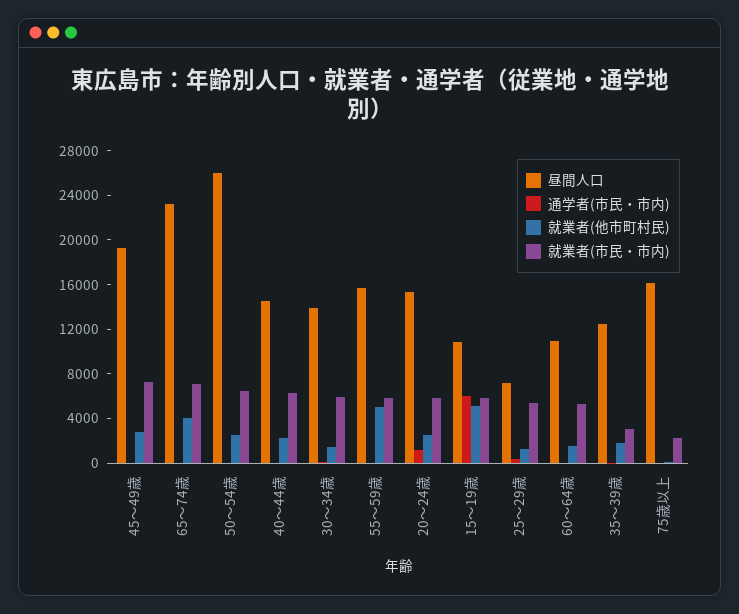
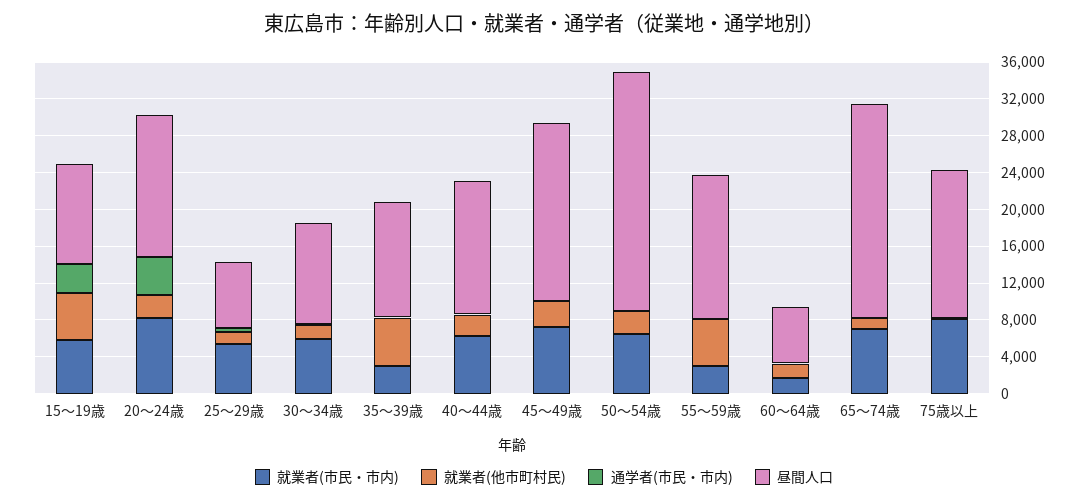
  {
    "昼間人口": {
      "45～49歳": 19000,
      "65～74歳": 23000,
      "50～54歳": 26000,
      "40～44歳": 15000,
-     "30～34歳": 14000,
+     "30～34歳": 11000,
      "55～59歳": 16000,
      "20～24歳": 15000,
      "15～19歳": 11000,
      "25～29歳": 7000,
-     "60～64歳": 11000,
+     "60～64歳": 6000,
      "35～39歳": 13000,
      "75歳以上": 16000
    },
    "通学者(市民・市内)": {
      "45～49歳": 0,
      "65～74歳": 0,
      "50～54歳": 0,
      "40～44歳": 0,
      "30～34歳": 0,
      "55～59歳": 0,
-     "20～24歳": 1000,
+     "20～24歳": 4000,
-     "15～19歳": 6000,
+     "15～19歳": 3000,
      "25～29歳": 0,
      "60～64歳": 0,
      "35～39歳": 0,
      "75歳以上": 0
    },
    "就業者(他市町村民)": {
      "45～49歳": 3000,
-     "65～74歳": 4000,
+     "65～74歳": 1000,
      "50～54歳": 2000,
      "40～44歳": 2000,
      "30～34歳": 1000,
      "55～59歳": 5000,
      "20～24歳": 3000,
      "15～19歳": 5000,
      "25～29歳": 1000,
      "60～64歳": 2000,
-     "35～39歳": 2000,
+     "35～39歳": 5000,
      "75歳以上": 0
    },
    "就業者(市民・市内)": {
      "45～49歳": 7000,
      "65～74歳": 7000,
      "50～54歳": 6000,
      "40～44歳": 6000,
      "30～34歳": 6000,
-     "55～59歳": 6000,
+     "55～59歳": 3000,
-     "20～24歳": 6000,
+     "20～24歳": 8000,
      "15～19歳": 6000,
      "25～29歳": 5000,
-     "60～64歳": 5000,
+     "60～64歳": 2000,
      "35～39歳": 3000,
-     "75歳以上": 2000
+     "75歳以上": 8000
    }
  }

